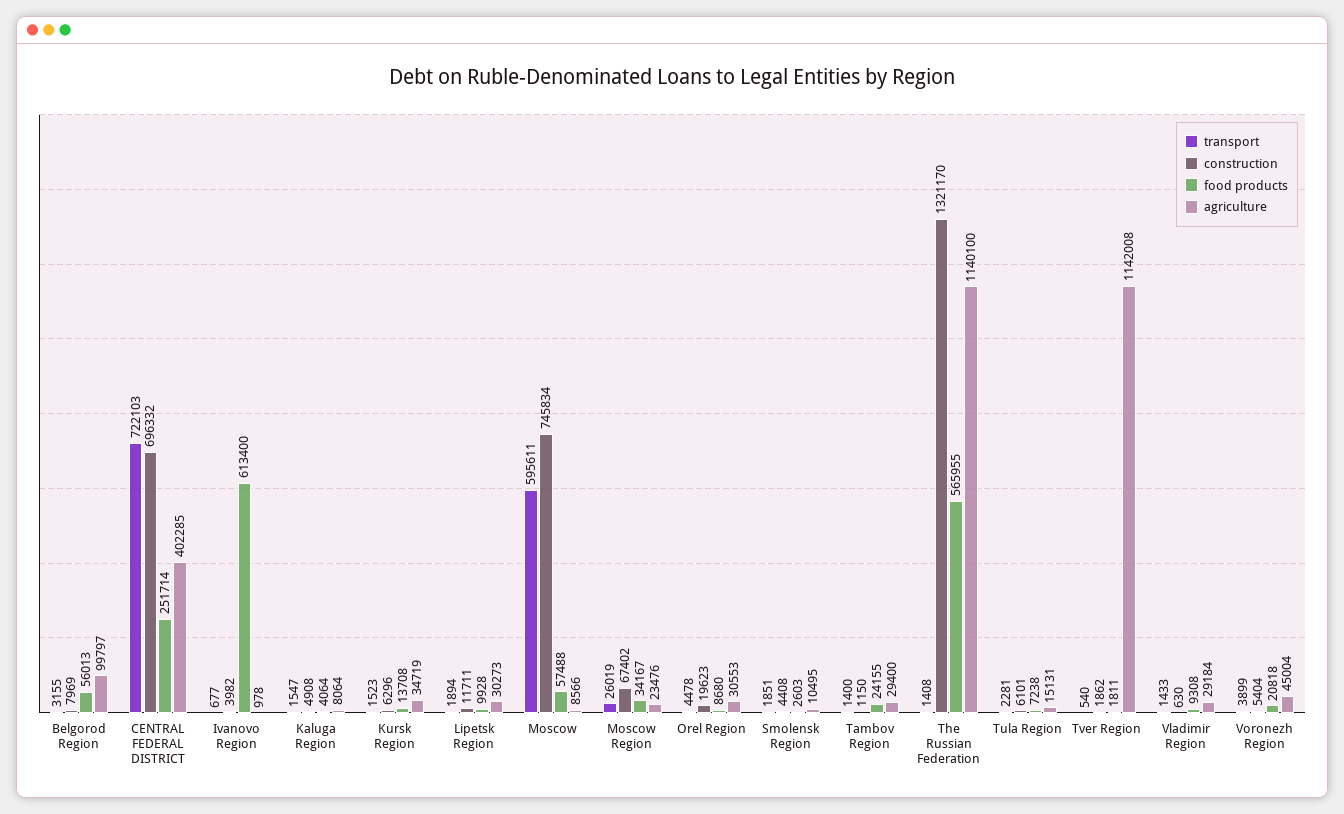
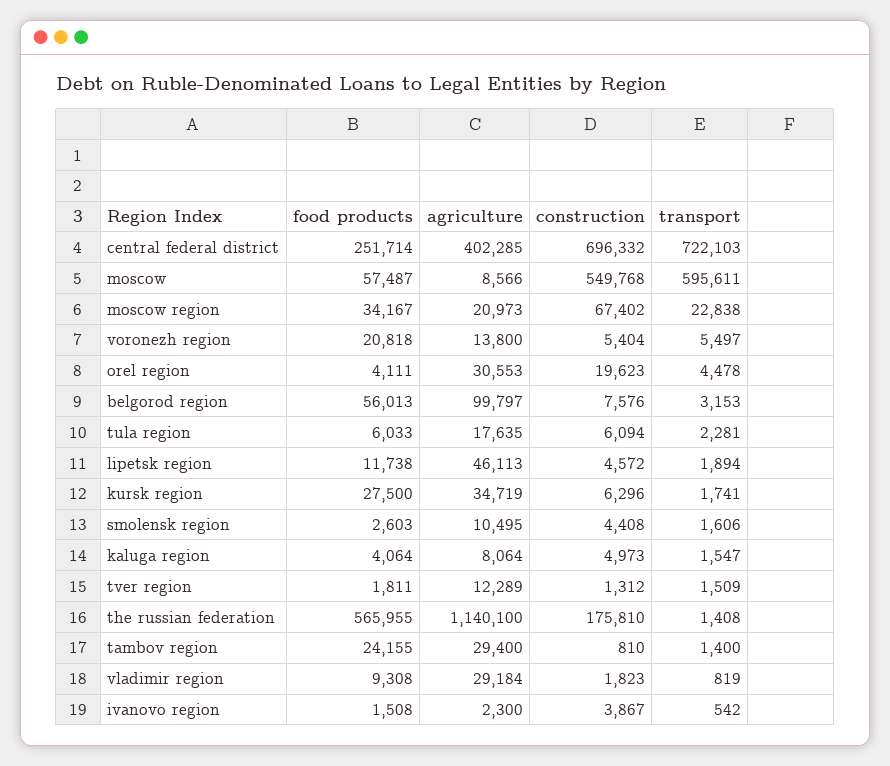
  {
    "transport": {
-     "Belgorod Region": 3155,
+     "Belgorod Region": 3153,
      "CENTRAL FEDERAL DISTRICT": 722103,
-     "Ivanovo Region": 677,
+     "Ivanovo Region": 542,
      "Kaluga Region": 1547,
-     "Kursk Region": 1523,
+     "Kursk Region": 1741,
      "Lipetsk Region": 1894,
      "Moscow": 595611,
-     "Moscow Region": 26019,
+     "Moscow Region": 22838,
      "Orel Region": 4478,
-     "Smolensk Region": 1851,
+     "Smolensk Region": 1606,
      "Tambov Region": 1400,
      "The Russian Federation": 1408,
      "Tula Region": 2281,
-     "Tver Region": 540,
+     "Tver Region": 1509,
-     "Vladimir Region": 1433,
+     "Vladimir Region": 819,
-     "Voronezh Region": 3899
+     "Voronezh Region": 5497
    },
    "construction": {
-     "Belgorod Region": 7969,
+     "Belgorod Region": 7576,
      "CENTRAL FEDERAL DISTRICT": 696332,
-     "Ivanovo Region": 3982,
+     "Ivanovo Region": 3867,
-     "Kaluga Region": 4908,
+     "Kaluga Region": 4973,
      "Kursk Region": 6296,
-     "Lipetsk Region": 11711,
+     "Lipetsk Region": 4572,
-     "Moscow": 745834,
+     "Moscow": 549768,
      "Moscow Region": 67402,
      "Orel Region": 19623,
      "Smolensk Region": 4408,
-     "Tambov Region": 1150,
+     "Tambov Region": 810,
-     "The Russian Federation": 1321170,
+     "The Russian Federation": 175810,
-     "Tula Region": 6101,
+     "Tula Region": 6094,
-     "Tver Region": 1862,
+     "Tver Region": 1312,
-     "Vladimir Region": 630,
+     "Vladimir Region": 1823,
      "Voronezh Region": 5404
    },
    "food products": {
      "Belgorod Region": 56013,
      "CENTRAL FEDERAL DISTRICT": 251714,
-     "Ivanovo Region": 613400,
+     "Ivanovo Region": 1508,
      "Kaluga Region": 4064,
-     "Kursk Region": 13708,
+     "Kursk Region": 27500,
-     "Lipetsk Region": 9928,
+     "Lipetsk Region": 11738,
-     "Moscow": 57488,
+     "Moscow": 57487,
      "Moscow Region": 34167,
-     "Orel Region": 8680,
+     "Orel Region": 4111,
      "Smolensk Region": 2603,
      "Tambov Region": 24155,
      "The Russian Federation": 565955,
-     "Tula Region": 7238,
+     "Tula Region": 6033,
      "Tver Region": 1811,
      "Vladimir Region": 9308,
      "Voronezh Region": 20818
    },
    "agriculture": {
      "Belgorod Region": 99797,
      "CENTRAL FEDERAL DISTRICT": 402285,
-     "Ivanovo Region": 978,
+     "Ivanovo Region": 2300,
      "Kaluga Region": 8064,
      "Kursk Region": 34719,
-     "Lipetsk Region": 30273,
+     "Lipetsk Region": 46113,
      "Moscow": 8566,
-     "Moscow Region": 23476,
+     "Moscow Region": 20973,
      "Orel Region": 30553,
      "Smolensk Region": 10495,
      "Tambov Region": 29400,
      "The Russian Federation": 1140100,
-     "Tula Region": 15131,
+     "Tula Region": 17635,
-     "Tver Region": 1142008,
+     "Tver Region": 12289,
      "Vladimir Region": 29184,
-     "Voronezh Region": 45004
+     "Voronezh Region": 13800
    }
  }

